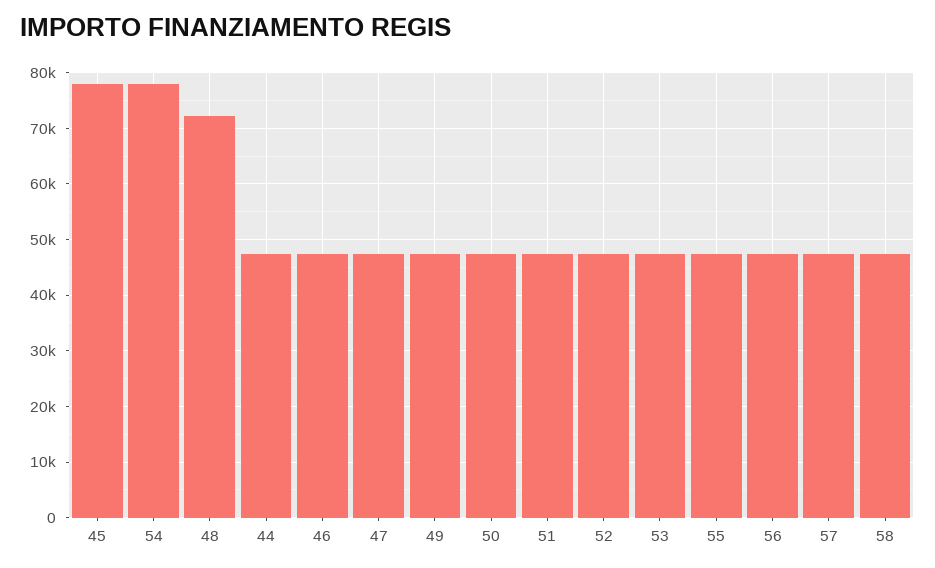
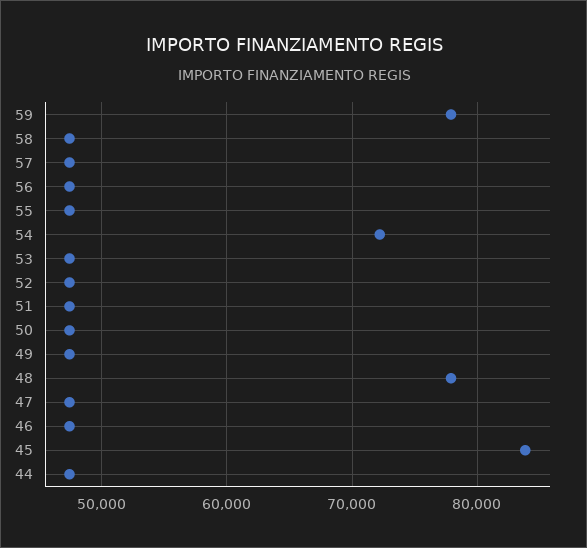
  {
-   "45": 78000,
+   "45": 84000,
-   "54": 78000,
+   "54": 72000,
-   "48": 72000,
+   "48": 78000,
    "44": 47000,
    "46": 47000,
    "47": 47000,
    "49": 47000,
    "50": 47000,
    "51": 47000,
    "52": 47000,
    "53": 47000,
    "55": 47000,
    "56": 47000,
    "57": 47000,
-   "58": 47000
+   "58": 47000,
+   "59": 78000
  }

